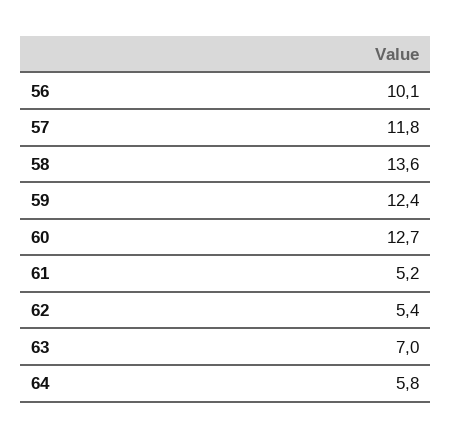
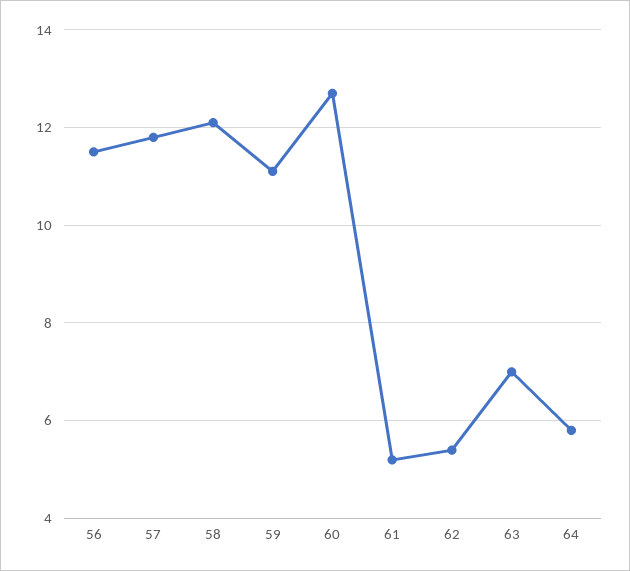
  {
-   "56": 10.1,
+   "56": 11.5,
    "57": 11.8,
-   "58": 13.6,
+   "58": 12,
-   "59": 12.4,
+   "59": 11,
    "60": 12.7,
    "61": 5.2,
    "62": 5.4,
    "63": 7,
    "64": 5.8
  }

